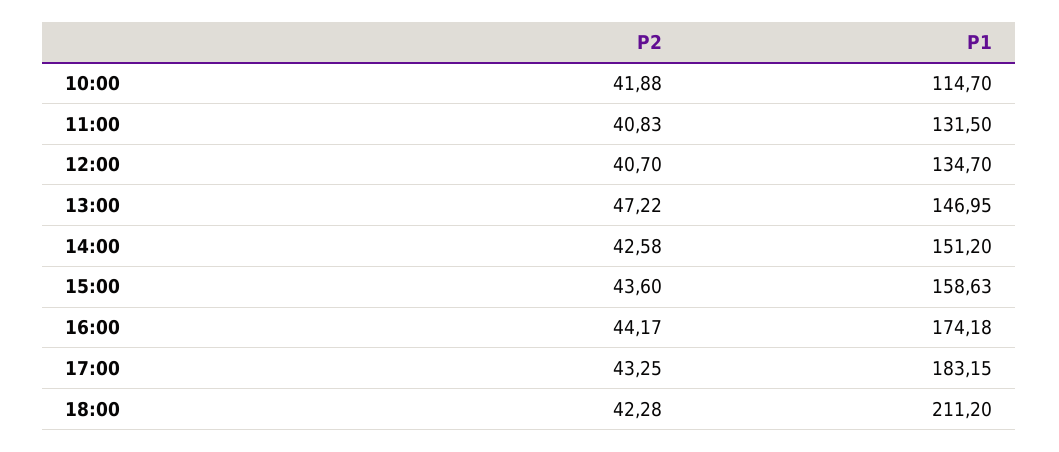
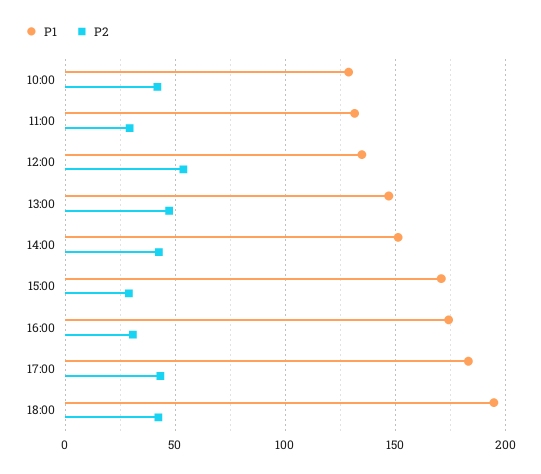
  {
    "P2": {
      "10:00": 41.88,
-     "11:00": 40.83,
+     "11:00": 30,
-     "12:00": 40.7,
+     "12:00": 55,
      "13:00": 47.22,
      "14:00": 42.58,
-     "15:00": 43.6,
+     "15:00": 30,
-     "16:00": 44.17,
+     "16:00": 30,
      "17:00": 43.25,
      "18:00": 42.28
    },
    "P1": {
-     "10:00": 114.7,
+     "10:00": 130,
      "11:00": 131.5,
      "12:00": 134.7,
      "13:00": 146.95,
      "14:00": 151.2,
-     "15:00": 158.63,
+     "15:00": 170,
      "16:00": 174.18,
      "17:00": 183.15,
-     "18:00": 211.2
+     "18:00": 195
    }
  }

